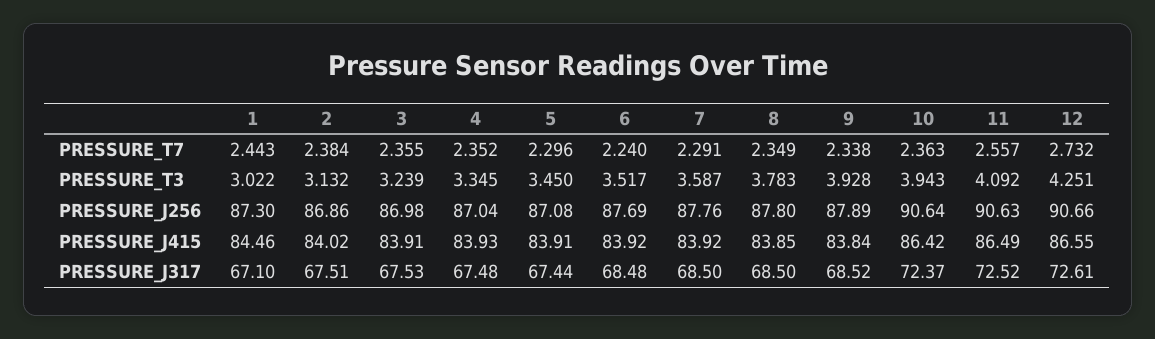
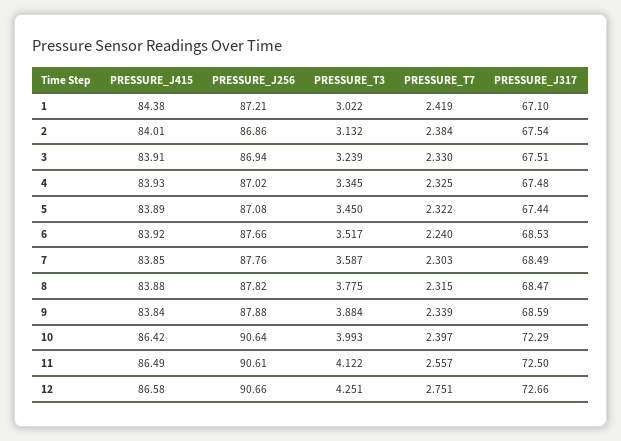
  {
    "1": {
-     "PRESSURE_T7": 2.443,
+     "PRESSURE_T7": 2.419,
      "PRESSURE_T3": 3.022,
-     "PRESSURE_J256": 87.3,
+     "PRESSURE_J256": 87.21,
-     "PRESSURE_J415": 84.46,
+     "PRESSURE_J415": 84.38,
      "PRESSURE_J317": 67.1
    },
    "2": {
      "PRESSURE_T7": 2.384,
      "PRESSURE_T3": 3.132,
      "PRESSURE_J256": 86.86,
-     "PRESSURE_J415": 84.02,
+     "PRESSURE_J415": 84.01,
-     "PRESSURE_J317": 67.51
+     "PRESSURE_J317": 67.54
    },
    "3": {
-     "PRESSURE_T7": 2.355,
+     "PRESSURE_T7": 2.33,
      "PRESSURE_T3": 3.239,
-     "PRESSURE_J256": 86.98,
+     "PRESSURE_J256": 86.94,
      "PRESSURE_J415": 83.91,
-     "PRESSURE_J317": 67.53
+     "PRESSURE_J317": 67.51
    },
    "4": {
-     "PRESSURE_T7": 2.352,
+     "PRESSURE_T7": 2.325,
      "PRESSURE_T3": 3.345,
-     "PRESSURE_J256": 87.04,
+     "PRESSURE_J256": 87.02,
      "PRESSURE_J415": 83.93,
      "PRESSURE_J317": 67.48
    },
    "5": {
-     "PRESSURE_T7": 2.296,
+     "PRESSURE_T7": 2.322,
      "PRESSURE_T3": 3.45,
      "PRESSURE_J256": 87.08,
-     "PRESSURE_J415": 83.91,
+     "PRESSURE_J415": 83.89,
      "PRESSURE_J317": 67.44
    },
    "6": {
      "PRESSURE_T7": 2.24,
      "PRESSURE_T3": 3.517,
-     "PRESSURE_J256": 87.69,
+     "PRESSURE_J256": 87.66,
      "PRESSURE_J415": 83.92,
-     "PRESSURE_J317": 68.48
+     "PRESSURE_J317": 68.53
    },
    "7": {
-     "PRESSURE_T7": 2.291,
+     "PRESSURE_T7": 2.303,
      "PRESSURE_T3": 3.587,
      "PRESSURE_J256": 87.76,
-     "PRESSURE_J415": 83.92,
+     "PRESSURE_J415": 83.85,
-     "PRESSURE_J317": 68.5
+     "PRESSURE_J317": 68.49
    },
    "8": {
-     "PRESSURE_T7": 2.349,
+     "PRESSURE_T7": 2.315,
-     "PRESSURE_T3": 3.783,
+     "PRESSURE_T3": 3.775,
-     "PRESSURE_J256": 87.8,
+     "PRESSURE_J256": 87.82,
-     "PRESSURE_J415": 83.85,
+     "PRESSURE_J415": 83.88,
-     "PRESSURE_J317": 68.5
+     "PRESSURE_J317": 68.47
    },
    "9": {
-     "PRESSURE_T7": 2.338,
+     "PRESSURE_T7": 2.339,
-     "PRESSURE_T3": 3.928,
+     "PRESSURE_T3": 3.884,
-     "PRESSURE_J256": 87.89,
+     "PRESSURE_J256": 87.88,
      "PRESSURE_J415": 83.84,
-     "PRESSURE_J317": 68.52
+     "PRESSURE_J317": 68.59
    },
    "10": {
-     "PRESSURE_T7": 2.363,
+     "PRESSURE_T7": 2.397,
-     "PRESSURE_T3": 3.943,
+     "PRESSURE_T3": 3.993,
      "PRESSURE_J256": 90.64,
      "PRESSURE_J415": 86.42,
-     "PRESSURE_J317": 72.37
+     "PRESSURE_J317": 72.29
    },
    "11": {
      "PRESSURE_T7": 2.557,
-     "PRESSURE_T3": 4.092,
+     "PRESSURE_T3": 4.122,
-     "PRESSURE_J256": 90.63,
+     "PRESSURE_J256": 90.61,
      "PRESSURE_J415": 86.49,
-     "PRESSURE_J317": 72.52
+     "PRESSURE_J317": 72.5
    },
    "12": {
-     "PRESSURE_T7": 2.732,
+     "PRESSURE_T7": 2.751,
      "PRESSURE_T3": 4.251,
      "PRESSURE_J256": 90.66,
-     "PRESSURE_J415": 86.55,
+     "PRESSURE_J415": 86.58,
-     "PRESSURE_J317": 72.61
+     "PRESSURE_J317": 72.66
    }
  }

